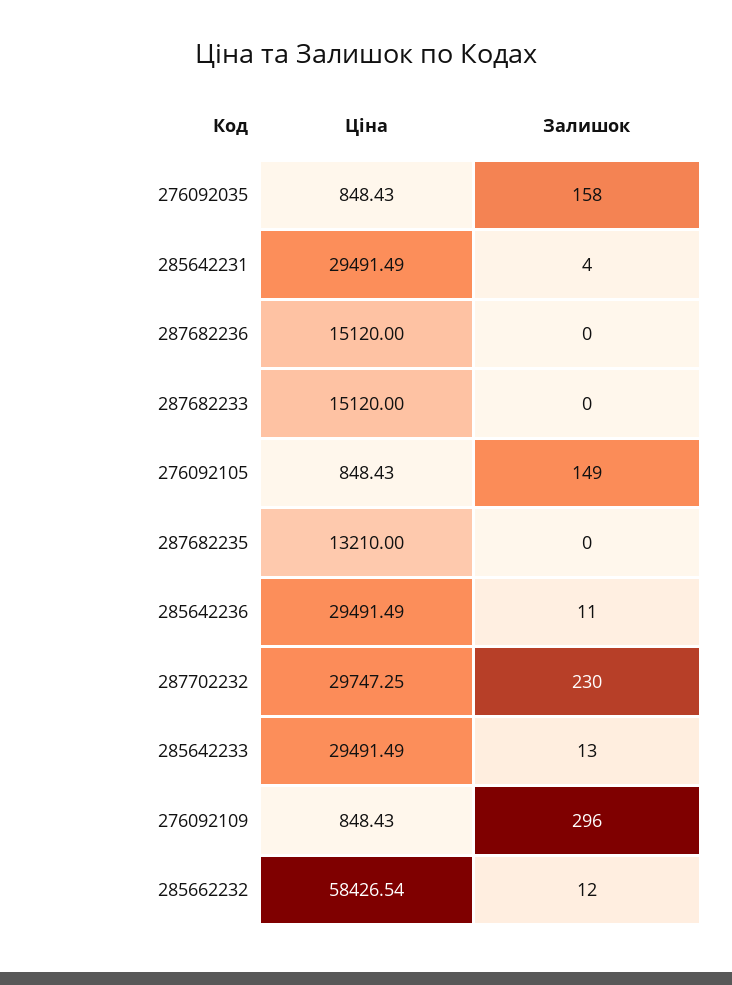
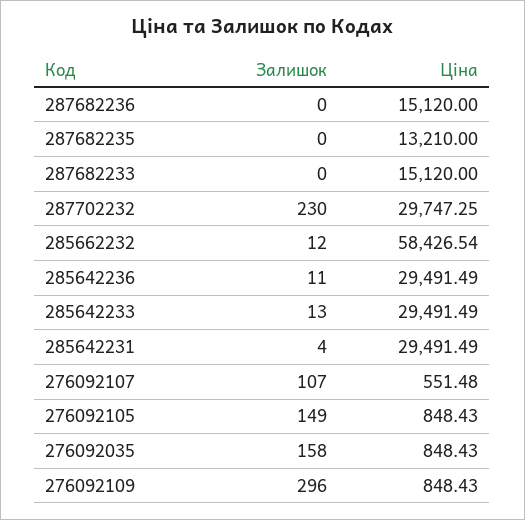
  {
    "Ціна": {
      "276092035": 848.43,
      "285642231": 29491.49,
      "287682236": 15120,
      "287682233": 15120,
      "276092105": 848.43,
      "287682235": 13210,
      "285642236": 29491.49,
      "287702232": 29747.25,
      "285642233": 29491.49,
      "276092109": 848.43,
-     "285662232": 58426.54
+     "285662232": 58426.54,
+     "276092107": 551.48
    },
    "Залишок": {
      "276092035": 158,
      "285642231": 4,
      "287682236": 0,
      "287682233": 0,
      "276092105": 149,
      "287682235": 0,
      "285642236": 11,
      "287702232": 230,
      "285642233": 13,
      "276092109": 296,
-     "285662232": 12
+     "285662232": 12,
+     "276092107": 107
    }
  }

